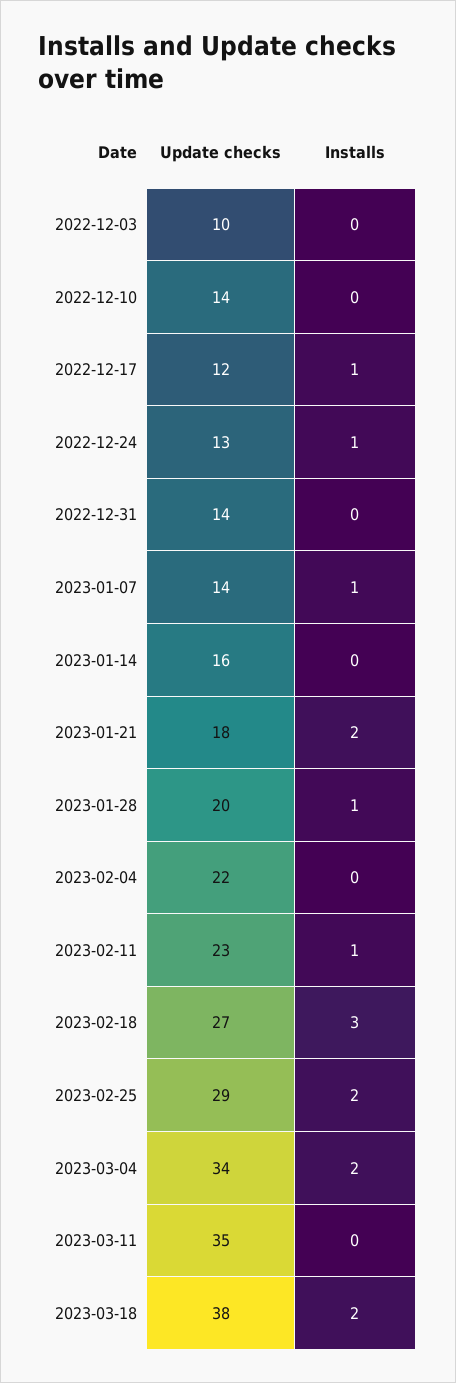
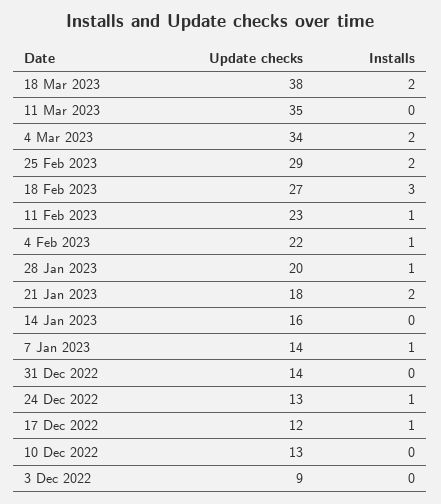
  {
    "Update checks": {
-     "2022-12-03": 10,
+     "2022-12-03": 9,
-     "2022-12-10": 14,
+     "2022-12-10": 13,
      "2022-12-17": 12,
      "2022-12-24": 13,
      "2022-12-31": 14,
      "2023-01-07": 14,
      "2023-01-14": 16,
      "2023-01-21": 18,
      "2023-01-28": 20,
      "2023-02-04": 22,
      "2023-02-11": 23,
      "2023-02-18": 27,
      "2023-02-25": 29,
      "2023-03-04": 34,
      "2023-03-11": 35,
      "2023-03-18": 38
    },
    "Installs": {
      "2022-12-03": 0,
      "2022-12-10": 0,
      "2022-12-17": 1,
      "2022-12-24": 1,
      "2022-12-31": 0,
      "2023-01-07": 1,
      "2023-01-14": 0,
      "2023-01-21": 2,
      "2023-01-28": 1,
-     "2023-02-04": 0,
+     "2023-02-04": 1,
      "2023-02-11": 1,
      "2023-02-18": 3,
      "2023-02-25": 2,
      "2023-03-04": 2,
      "2023-03-11": 0,
      "2023-03-18": 2
    }
  }

